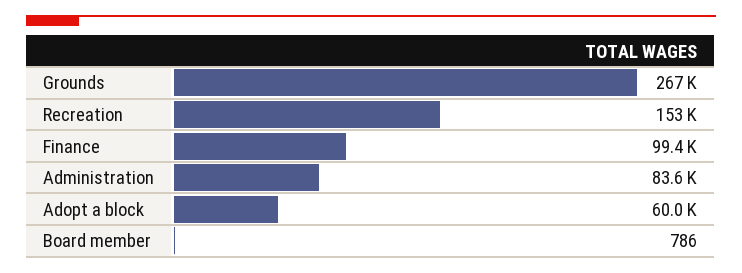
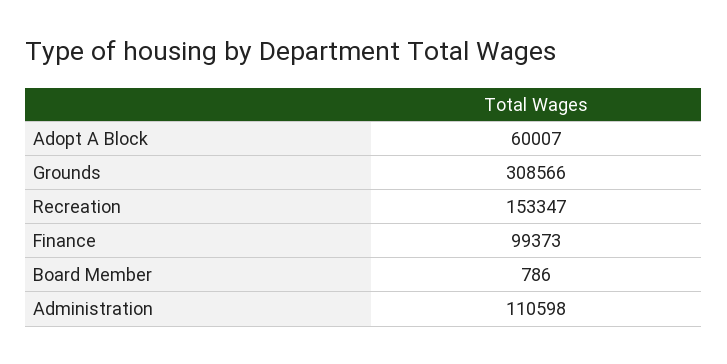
  {
-   "Grounds": 267000,
+   "Grounds": 308566,
    "Recreation": 153347,
    "Finance": 99373,
-   "Administration": 83600,
+   "Administration": 110598,
    "Adopt a block": 60007,
    "Board member": 786
  }

